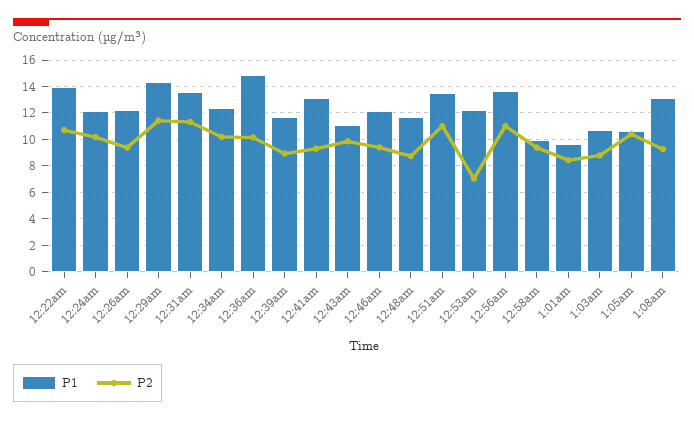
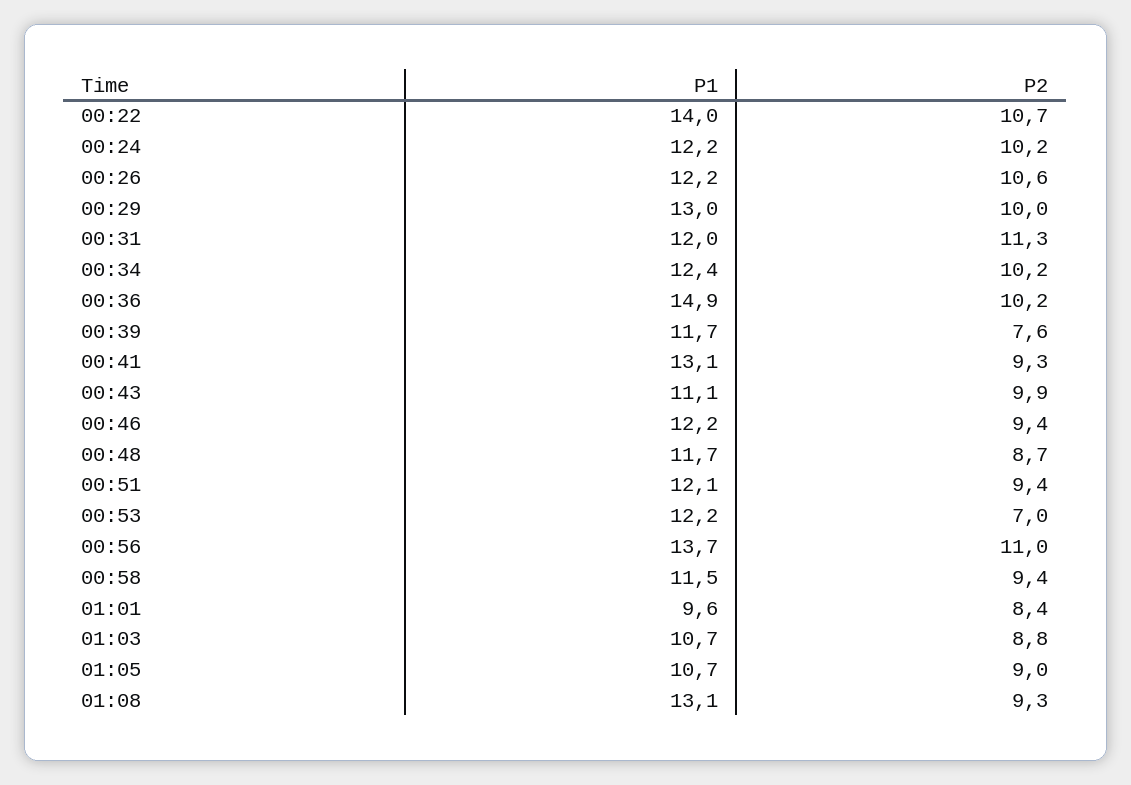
  {
    "P1": {
      "12:22am": 14,
      "12:24am": 12.2,
      "12:26am": 12.2,
-     "12:29am": 14.5,
+     "12:29am": 13,
-     "12:31am": 13.5,
+     "12:31am": 12,
      "12:34am": 12.4,
      "12:36am": 14.9,
      "12:39am": 11.7,
      "12:41am": 13.1,
      "12:43am": 11.1,
      "12:46am": 12.2,
      "12:48am": 11.7,
-     "12:51am": 13.5,
+     "12:51am": 12.1,
      "12:53am": 12.2,
      "12:56am": 13.7,
-     "12:58am": 10,
+     "12:58am": 11.5,
      "1:01am": 9.6,
      "1:03am": 10.7,
      "1:05am": 10.7,
      "1:08am": 13.1
    },
    "P2": {
      "12:22am": 10.7,
      "12:24am": 10.2,
-     "12:26am": 9.5,
+     "12:26am": 10.6,
-     "12:29am": 11.5,
+     "12:29am": 10,
      "12:31am": 11.3,
      "12:34am": 10.2,
      "12:36am": 10.2,
-     "12:39am": 9,
+     "12:39am": 7.6,
      "12:41am": 9.3,
      "12:43am": 9.9,
      "12:46am": 9.4,
      "12:48am": 8.7,
-     "12:51am": 11,
+     "12:51am": 9.4,
      "12:53am": 7,
      "12:56am": 11,
      "12:58am": 9.4,
      "1:01am": 8.4,
      "1:03am": 8.8,
-     "1:05am": 10.5,
+     "1:05am": 9,
      "1:08am": 9.3
    }
  }

